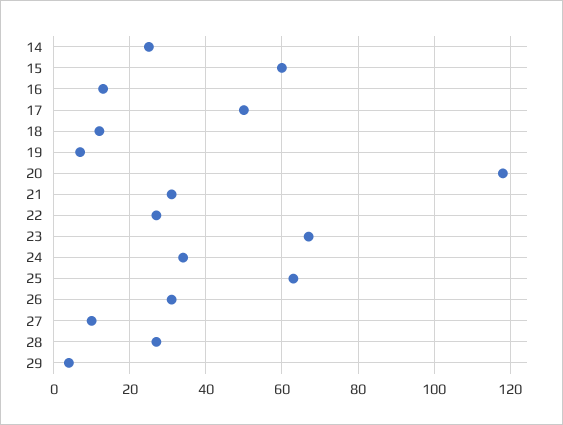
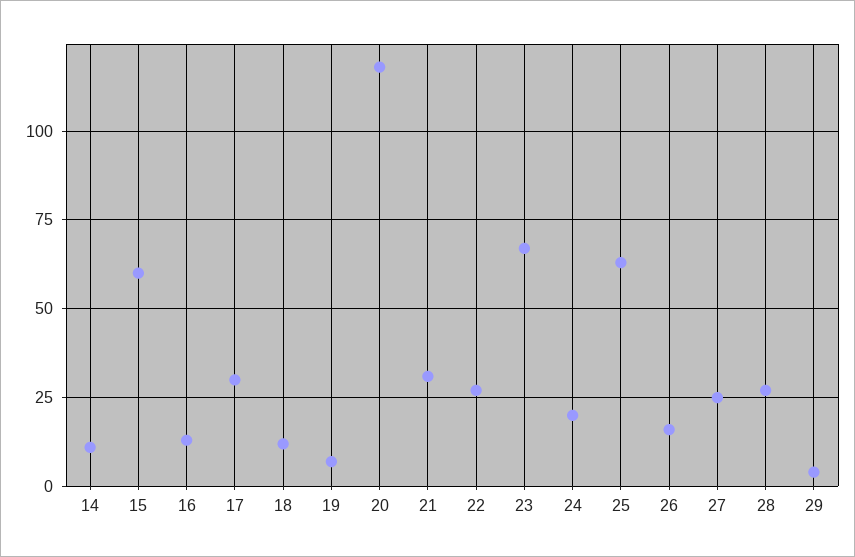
  {
-   "14": 25,
+   "14": 10,
    "15": 60,
    "16": 15,
-   "17": 50,
+   "17": 30,
    "18": 10,
    "19": 5,
    "20": 120,
    "21": 30,
    "22": 25,
    "23": 65,
-   "24": 35,
+   "24": 20,
    "25": 65,
-   "26": 30,
+   "26": 15,
-   "27": 10,
+   "27": 25,
    "28": 25,
    "29": 5
  }

